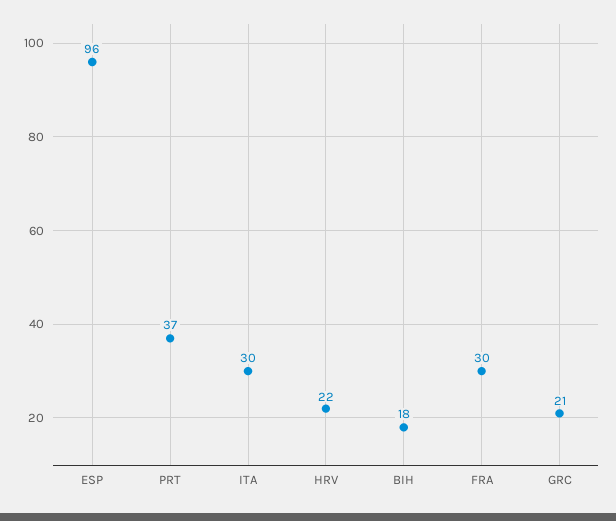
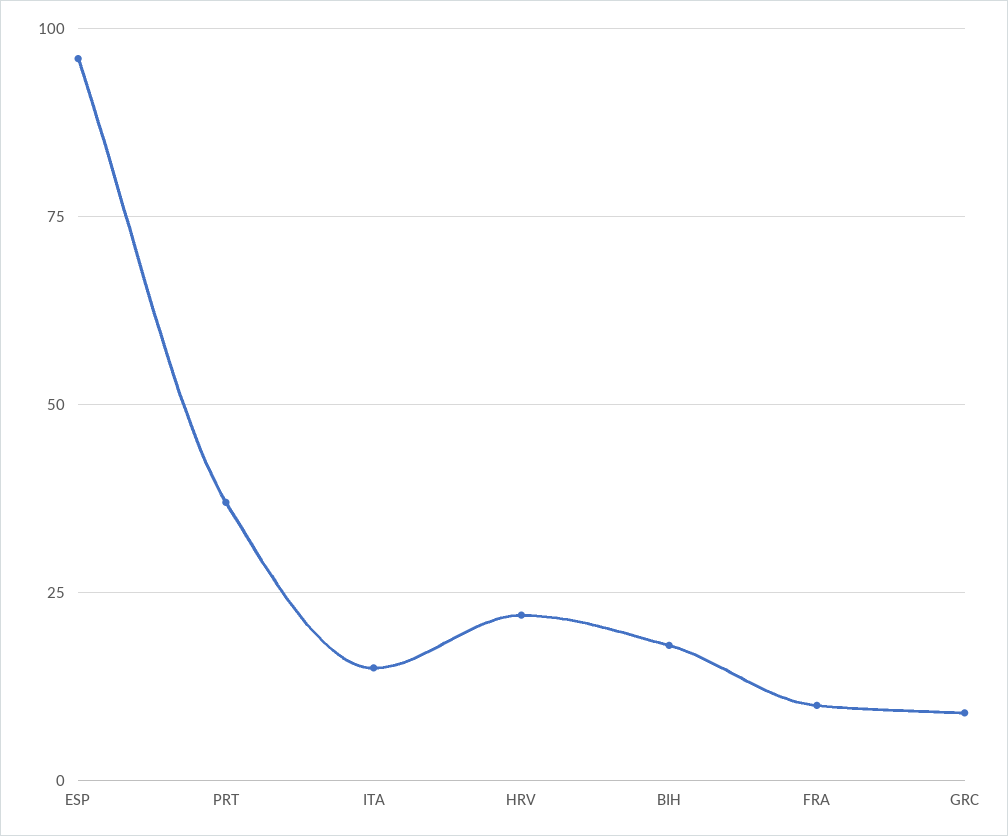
  {
    "ESP": 96,
    "PRT": 37,
-   "ITA": 30,
+   "ITA": 15,
    "HRV": 22,
    "BIH": 18,
-   "FRA": 30,
+   "FRA": 10,
-   "GRC": 21
+   "GRC": 10
  }

